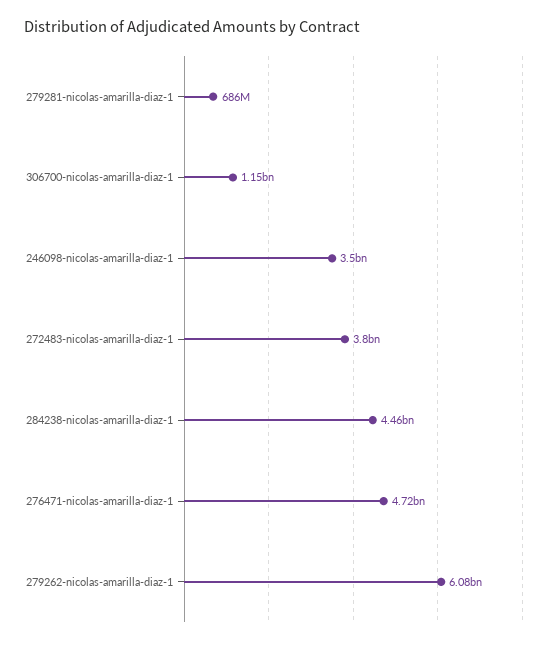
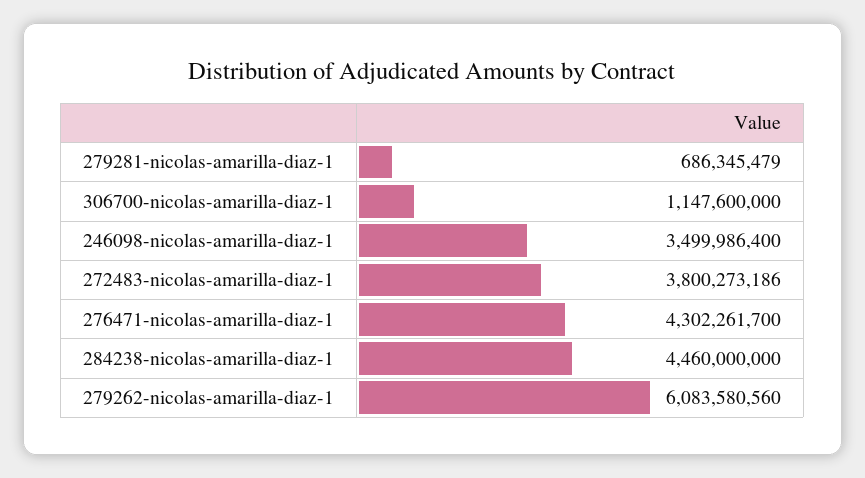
  {
    "279281-nicolas-amarilla-diaz-1": 686345479,
    "306700-nicolas-amarilla-diaz-1": 1147600000,
    "246098-nicolas-amarilla-diaz-1": 3499986400,
    "272483-nicolas-amarilla-diaz-1": 3800273186,
    "284238-nicolas-amarilla-diaz-1": 4460000000,
-   "276471-nicolas-amarilla-diaz-1": 4720000000,
+   "276471-nicolas-amarilla-diaz-1": 4302261700,
    "279262-nicolas-amarilla-diaz-1": 6083580560
  }

